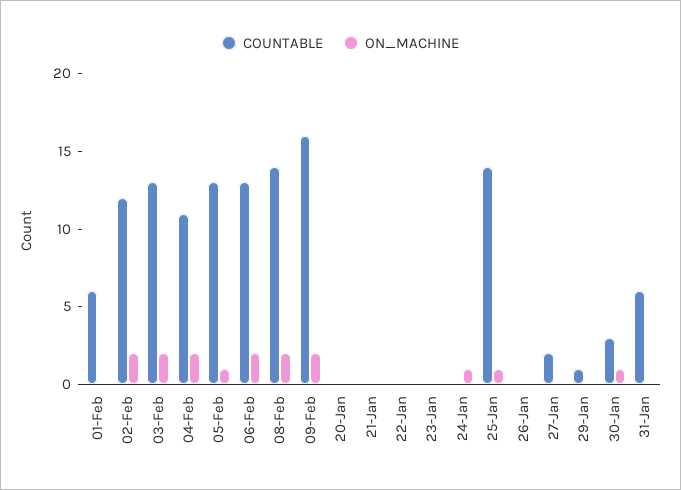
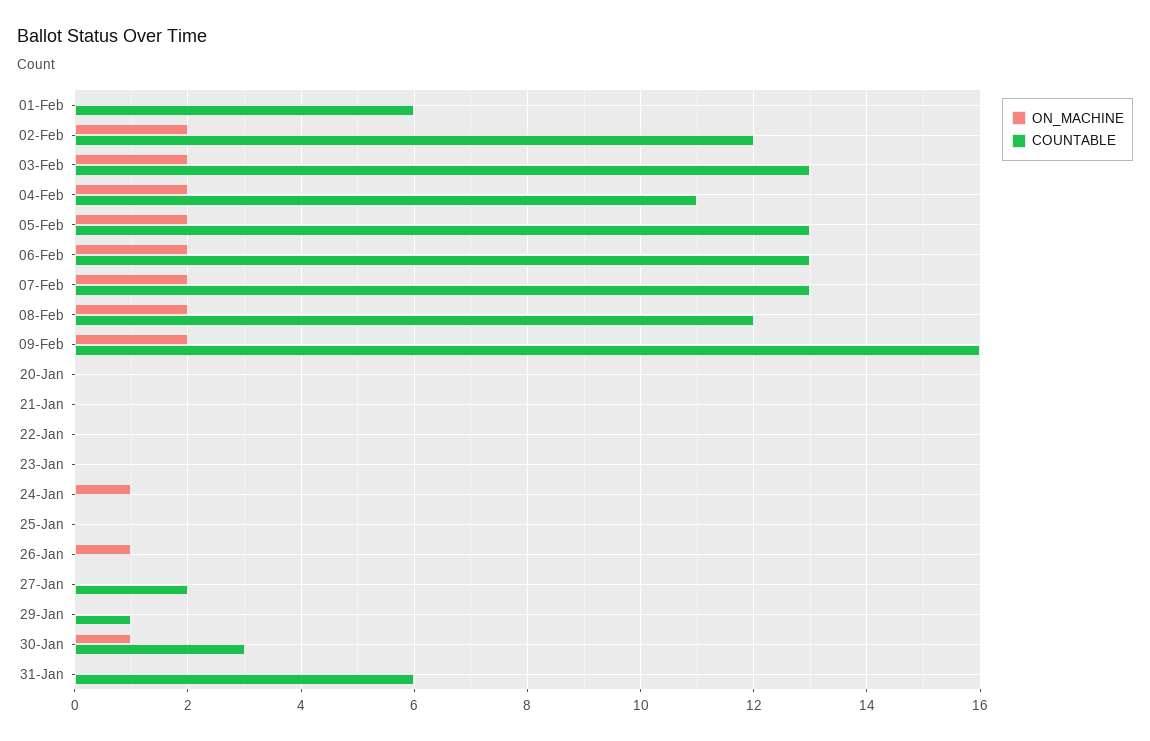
  {
    "COUNTABLE": {
      "01-Feb": 6,
      "02-Feb": 12,
      "03-Feb": 13,
      "04-Feb": 11,
      "05-Feb": 13,
      "06-Feb": 13,
-     "08-Feb": 14,
+     "08-Feb": 12,
      "09-Feb": 16,
      "20-Jan": 0,
      "21-Jan": 0,
      "22-Jan": 0,
      "23-Jan": 0,
      "24-Jan": 0,
-     "25-Jan": 14,
+     "25-Jan": 0,
      "26-Jan": 0,
      "27-Jan": 2,
      "29-Jan": 1,
      "30-Jan": 3,
-     "31-Jan": 6
+     "31-Jan": 6,
+     "07-Feb": 13
    },
    "ON_MACHINE": {
      "01-Feb": 0,
      "02-Feb": 2,
      "03-Feb": 2,
      "04-Feb": 2,
-     "05-Feb": 1,
+     "05-Feb": 2,
      "06-Feb": 2,
      "08-Feb": 2,
      "09-Feb": 2,
      "20-Jan": 0,
      "21-Jan": 0,
      "22-Jan": 0,
      "23-Jan": 0,
      "24-Jan": 1,
-     "25-Jan": 1,
+     "25-Jan": 0,
-     "26-Jan": 0,
+     "26-Jan": 1,
      "27-Jan": 0,
      "29-Jan": 0,
      "30-Jan": 1,
-     "31-Jan": 0
+     "31-Jan": 0,
+     "07-Feb": 2
    }
  }

